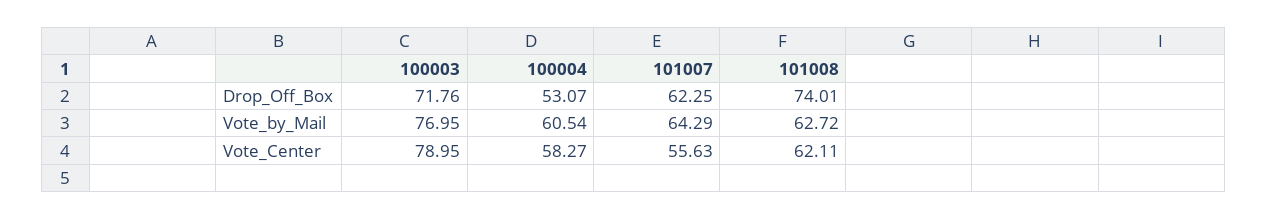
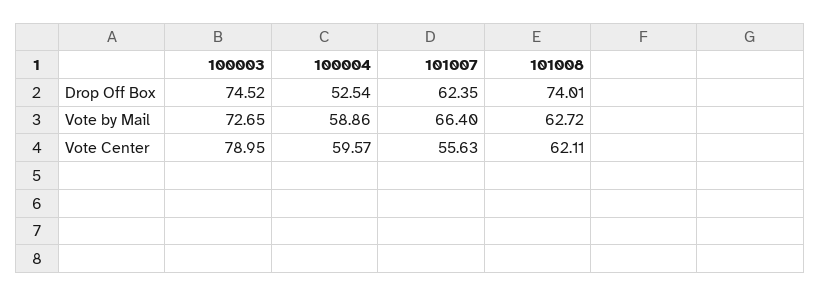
  {
    "100003": {
-     "Drop_Off_Box": 71.76,
+     "Drop_Off_Box": 74.52,
-     "Vote_by_Mail": 76.95,
+     "Vote_by_Mail": 72.65,
      "Vote_Center": 78.95
    },
    "100004": {
-     "Drop_Off_Box": 53.07,
+     "Drop_Off_Box": 52.54,
-     "Vote_by_Mail": 60.54,
+     "Vote_by_Mail": 58.86,
-     "Vote_Center": 58.27
+     "Vote_Center": 59.57
    },
    "101007": {
-     "Drop_Off_Box": 62.25,
+     "Drop_Off_Box": 62.35,
-     "Vote_by_Mail": 64.29,
+     "Vote_by_Mail": 66.4,
      "Vote_Center": 55.63
    },
    "101008": {
      "Drop_Off_Box": 74.01,
      "Vote_by_Mail": 62.72,
      "Vote_Center": 62.11
    }
  }

